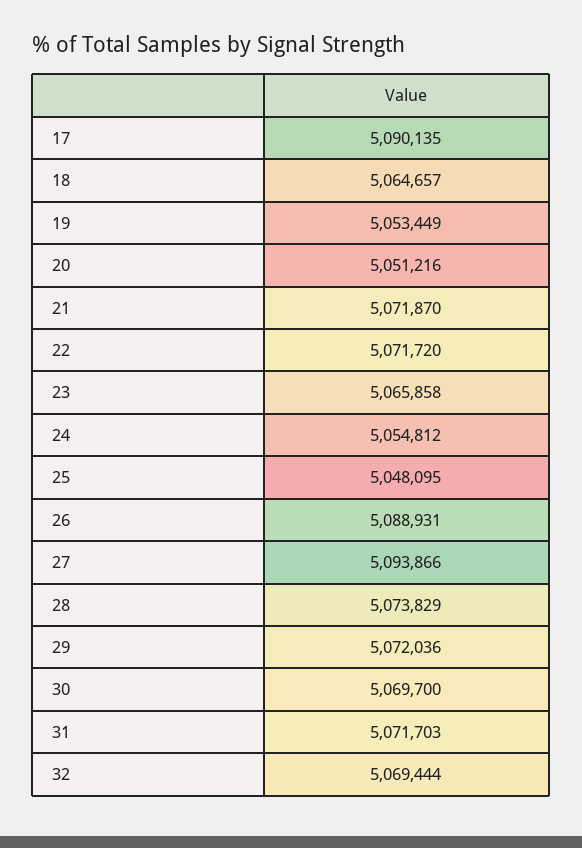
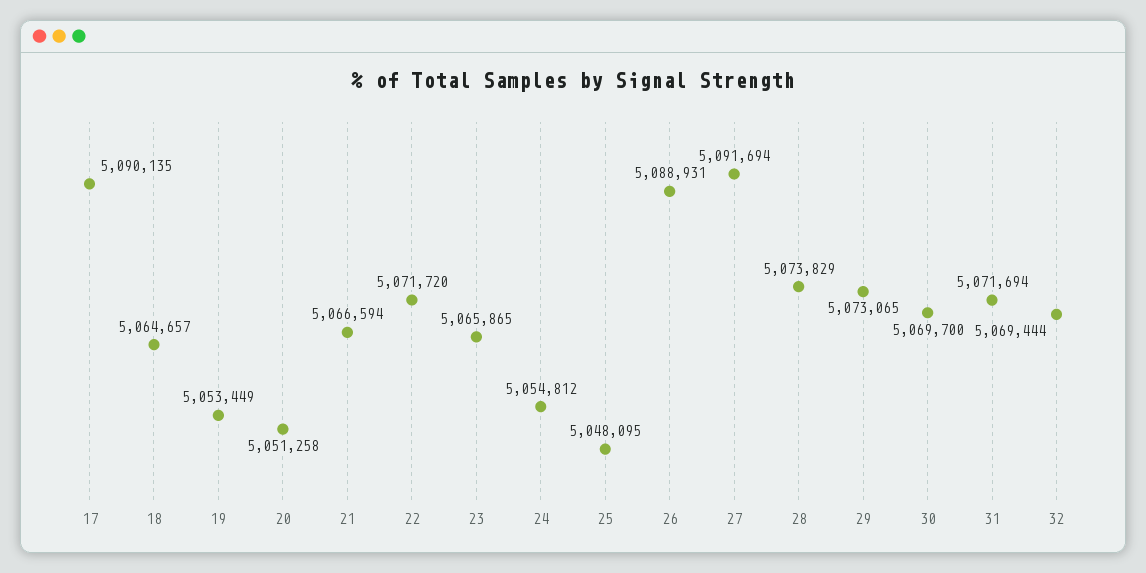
  {
    "17": 5090135,
    "18": 5064657,
    "19": 5053449,
-   "20": 5051216,
+   "20": 5051258,
-   "21": 5071870,
+   "21": 5066594,
    "22": 5071720,
-   "23": 5065858,
+   "23": 5065865,
    "24": 5054812,
    "25": 5048095,
    "26": 5088931,
-   "27": 5093866,
+   "27": 5091694,
    "28": 5073829,
-   "29": 5072036,
+   "29": 5073065,
    "30": 5069700,
-   "31": 5071703,
+   "31": 5071694,
    "32": 5069444
  }

